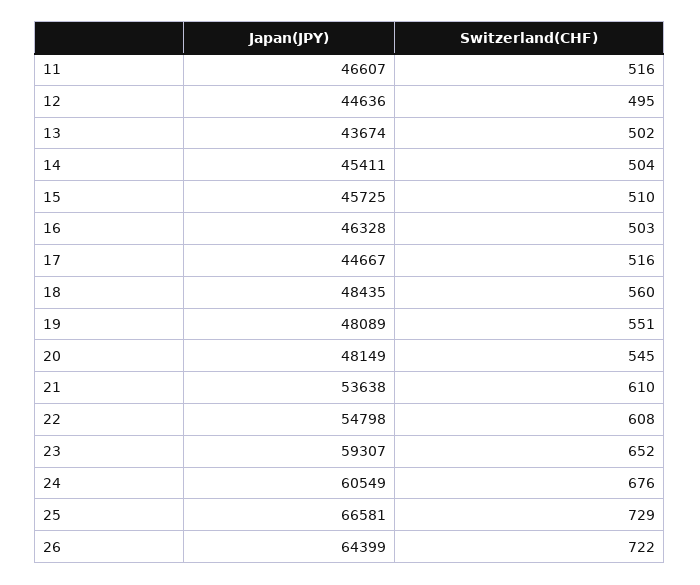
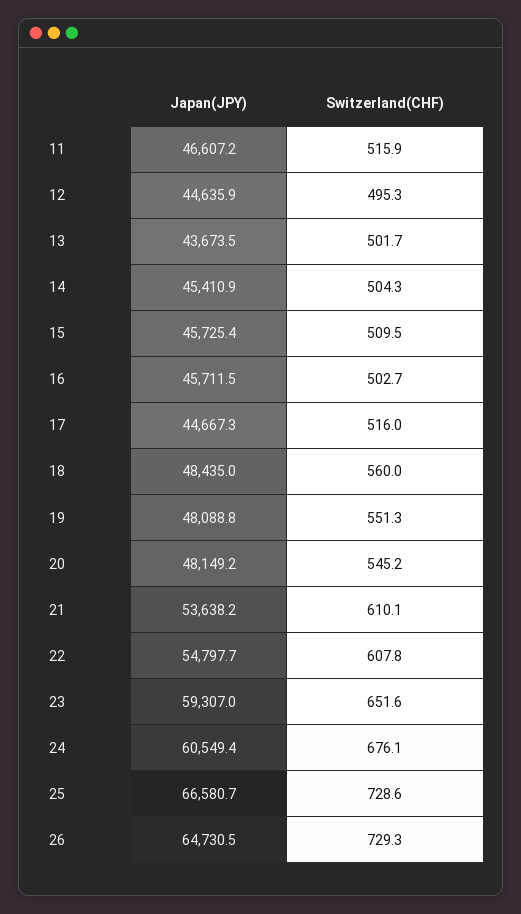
  {
    "Japan(JPY)": {
      "11": 46607.2,
      "12": 44635.9,
      "13": 43673.5,
      "14": 45410.9,
      "15": 45725.4,
-     "16": 46328,
+     "16": 45711.5,
      "17": 44667.3,
      "18": 48435,
      "19": 48088.8,
      "20": 48149.2,
      "21": 53638.2,
      "22": 54797.7,
      "23": 59307,
      "24": 60549.4,
      "25": 66580.7,
-     "26": 64399
+     "26": 64730.5
    },
    "Switzerland(CHF)": {
      "11": 515.9,
      "12": 495.3,
      "13": 501.7,
      "14": 504.3,
      "15": 509.5,
      "16": 502.7,
      "17": 516,
      "18": 560,
      "19": 551.3,
      "20": 545.2,
      "21": 610.1,
      "22": 607.8,
      "23": 651.6,
      "24": 676.1,
      "25": 728.6,
-     "26": 722
+     "26": 729.3
    }
  }

